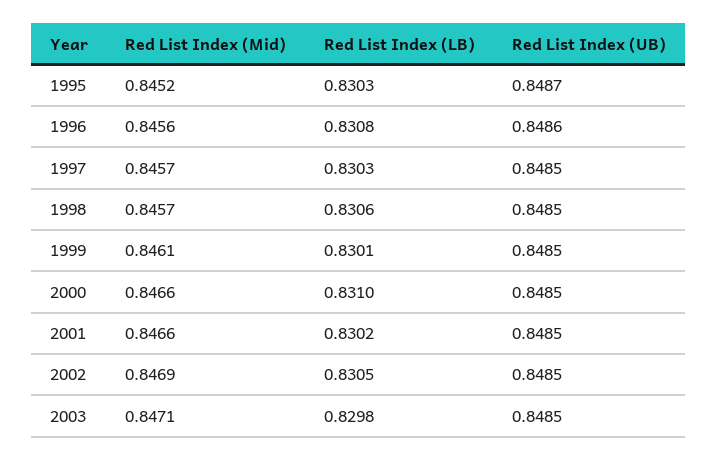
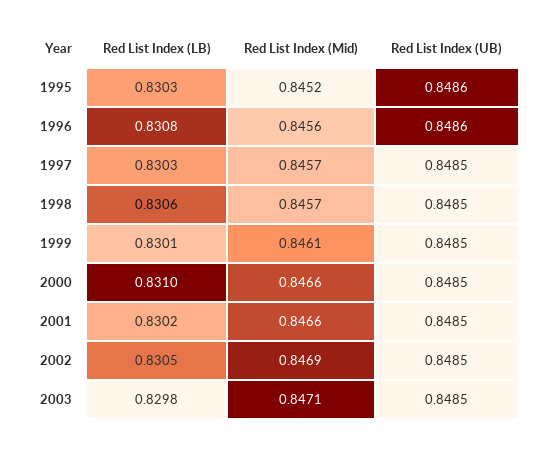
  {
    "Red List Index (Mid)": {
      "1995": 0.8452,
      "1996": 0.8456,
      "1997": 0.8457,
      "1998": 0.8457,
      "1999": 0.8461,
      "2000": 0.8466,
      "2001": 0.8466,
      "2002": 0.8469,
      "2003": 0.8471
    },
    "Red List Index (LB)": {
      "1995": 0.8303,
      "1996": 0.8308,
      "1997": 0.8303,
      "1998": 0.8306,
      "1999": 0.8301,
      "2000": 0.831,
      "2001": 0.8302,
      "2002": 0.8305,
      "2003": 0.8298
    },
    "Red List Index (UB)": {
-     "1995": 0.8487,
+     "1995": 0.8486,
      "1996": 0.8486,
      "1997": 0.8485,
      "1998": 0.8485,
      "1999": 0.8485,
      "2000": 0.8485,
      "2001": 0.8485,
      "2002": 0.8485,
      "2003": 0.8485
    }
  }

